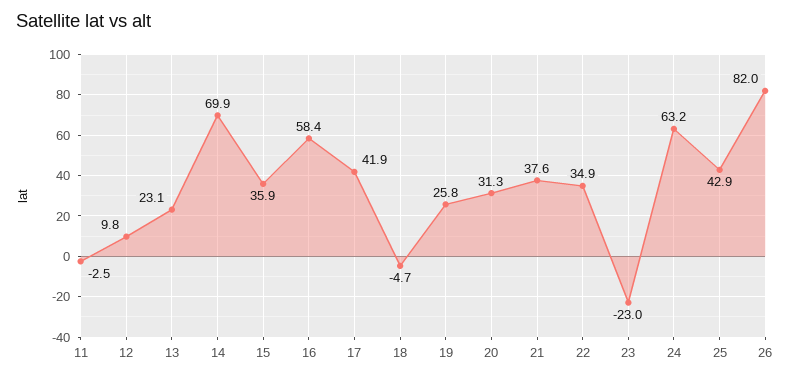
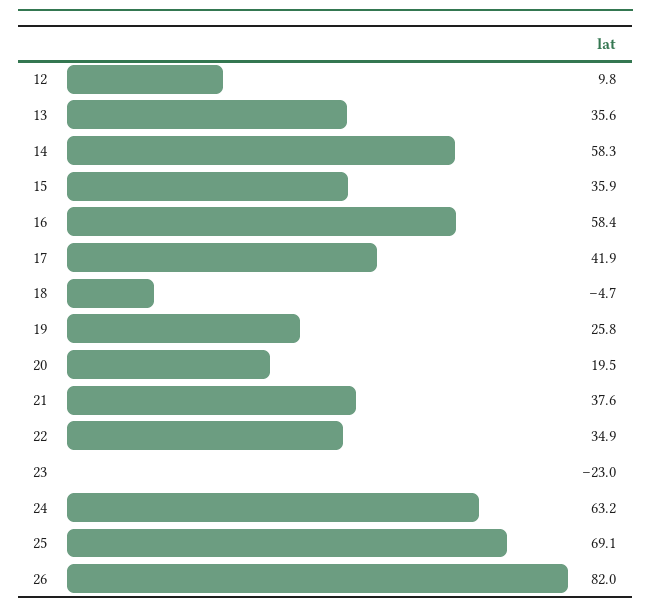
  {
-   "11": -2.5,
    "12": 9.8,
-   "13": 23.1,
+   "13": 35.6,
-   "14": 69.9,
+   "14": 58.3,
    "15": 35.9,
    "16": 58.4,
    "17": 41.9,
    "18": -4.7,
    "19": 25.8,
-   "20": 31.3,
+   "20": 19.5,
    "21": 37.6,
    "22": 34.9,
    "23": -23,
    "24": 63.2,
-   "25": 42.9,
+   "25": 69.1,
    "26": 82
  }

